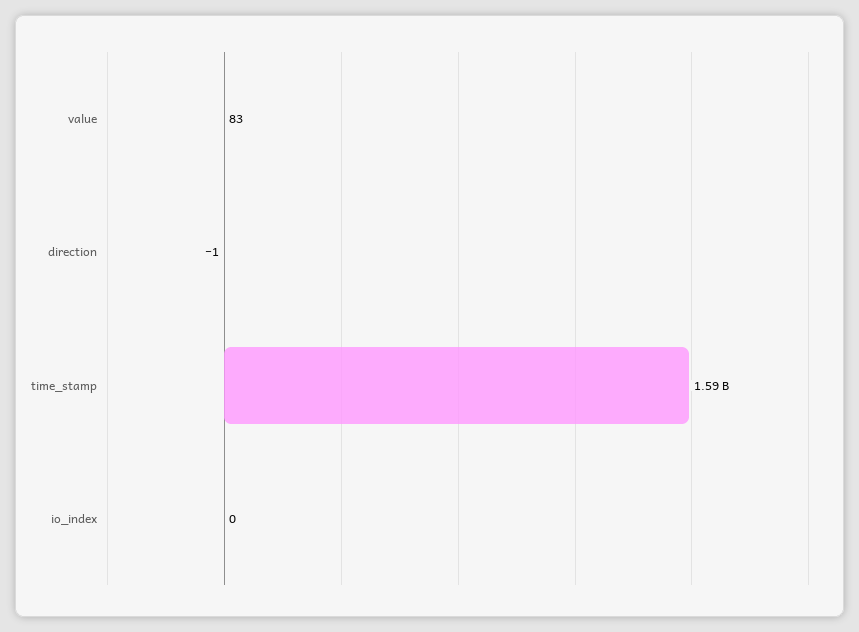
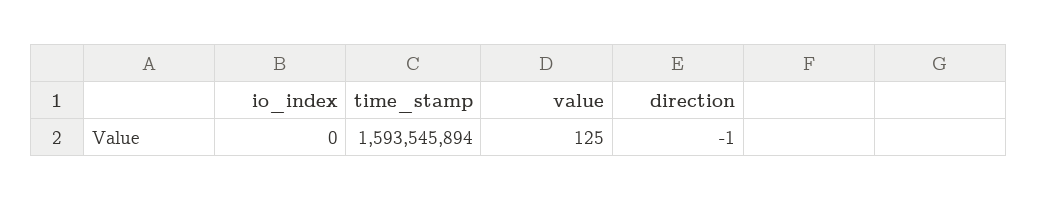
  {
-   "value": 83,
+   "value": 125,
    "direction": -1,
    "time_stamp": 1593545894,
    "io_index": 0
  }

